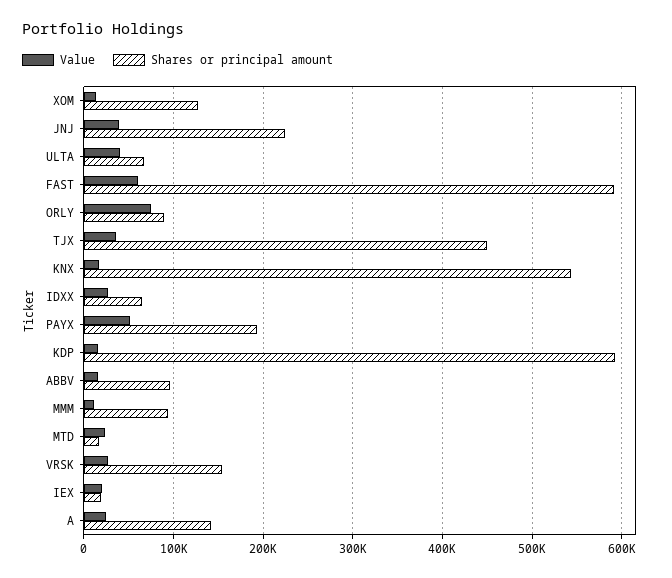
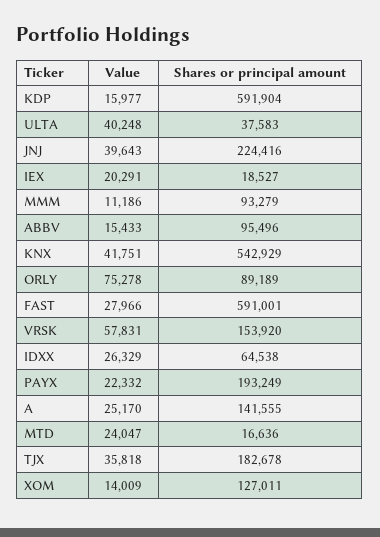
  {
    "Value": {
      "XOM": 14009,
      "JNJ": 39643,
      "ULTA": 40248,
-     "FAST": 60000,
+     "FAST": 27966,
      "ORLY": 75278,
      "TJX": 35818,
-     "KNX": 20000,
+     "KNX": 41751,
      "IDXX": 26329,
-     "PAYX": 50000,
+     "PAYX": 22332,
      "KDP": 15977,
      "ABBV": 15433,
      "MMM": 11186,
      "MTD": 24047,
-     "VRSK": 30000,
+     "VRSK": 57831,
      "IEX": 20291,
      "A": 25170
    },
    "Shares or principal amount": {
      "XOM": 127011,
      "JNJ": 224416,
-     "ULTA": 70000,
+     "ULTA": 37583,
      "FAST": 591001,
      "ORLY": 89189,
-     "TJX": 450000,
+     "TJX": 182678,
      "KNX": 542929,
      "IDXX": 64538,
      "PAYX": 193249,
      "KDP": 591904,
      "ABBV": 95496,
      "MMM": 93279,
      "MTD": 16636,
      "VRSK": 153920,
      "IEX": 18527,
      "A": 141555
    }
  }

